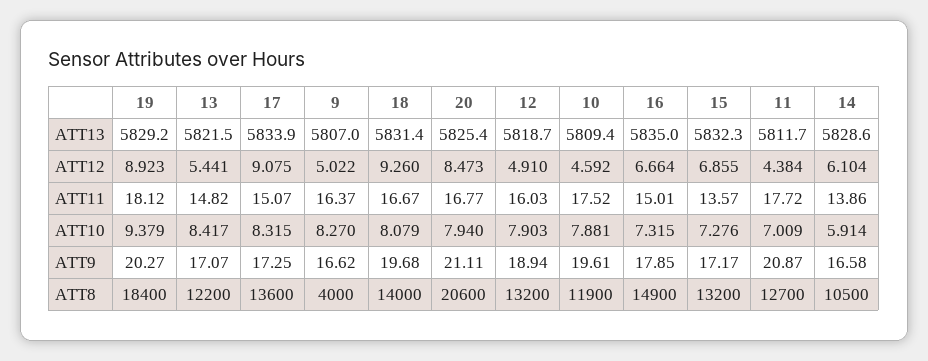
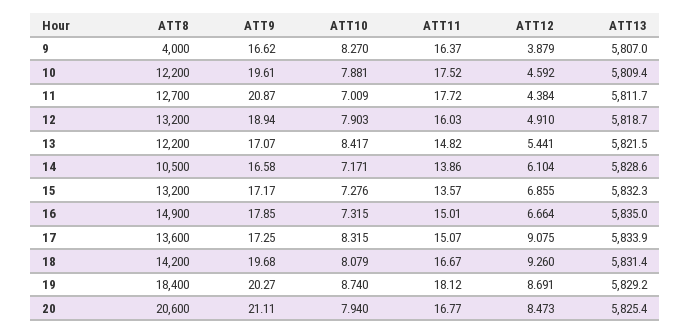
  {
    "19": {
      "ATT13": 5829.2,
-     "ATT12": 8.923,
+     "ATT12": 8.691,
      "ATT11": 18.12,
-     "ATT10": 9.379,
+     "ATT10": 8.74,
      "ATT9": 20.27,
      "ATT8": 18400
    },
    "13": {
      "ATT13": 5821.5,
      "ATT12": 5.441,
      "ATT11": 14.82,
      "ATT10": 8.417,
      "ATT9": 17.07,
      "ATT8": 12200
    },
    "17": {
      "ATT13": 5833.9,
      "ATT12": 9.075,
      "ATT11": 15.07,
      "ATT10": 8.315,
      "ATT9": 17.25,
      "ATT8": 13600
    },
    "9": {
      "ATT13": 5807,
-     "ATT12": 5.022,
+     "ATT12": 3.879,
      "ATT11": 16.37,
      "ATT10": 8.27,
      "ATT9": 16.62,
      "ATT8": 4000
    },
    "18": {
      "ATT13": 5831.4,
      "ATT12": 9.26,
      "ATT11": 16.67,
      "ATT10": 8.079,
      "ATT9": 19.68,
-     "ATT8": 14000
+     "ATT8": 14200
    },
    "20": {
      "ATT13": 5825.4,
      "ATT12": 8.473,
      "ATT11": 16.77,
      "ATT10": 7.94,
      "ATT9": 21.11,
      "ATT8": 20600
    },
    "12": {
      "ATT13": 5818.7,
      "ATT12": 4.91,
      "ATT11": 16.03,
      "ATT10": 7.903,
      "ATT9": 18.94,
      "ATT8": 13200
    },
    "10": {
      "ATT13": 5809.4,
      "ATT12": 4.592,
      "ATT11": 17.52,
      "ATT10": 7.881,
      "ATT9": 19.61,
-     "ATT8": 11900
+     "ATT8": 12200
    },
    "16": {
      "ATT13": 5835,
      "ATT12": 6.664,
      "ATT11": 15.01,
      "ATT10": 7.315,
      "ATT9": 17.85,
      "ATT8": 14900
    },
    "15": {
      "ATT13": 5832.3,
      "ATT12": 6.855,
      "ATT11": 13.57,
      "ATT10": 7.276,
      "ATT9": 17.17,
      "ATT8": 13200
    },
    "11": {
      "ATT13": 5811.7,
      "ATT12": 4.384,
      "ATT11": 17.72,
      "ATT10": 7.009,
      "ATT9": 20.87,
      "ATT8": 12700
    },
    "14": {
      "ATT13": 5828.6,
      "ATT12": 6.104,
      "ATT11": 13.86,
-     "ATT10": 5.914,
+     "ATT10": 7.171,
      "ATT9": 16.58,
      "ATT8": 10500
    }
  }

